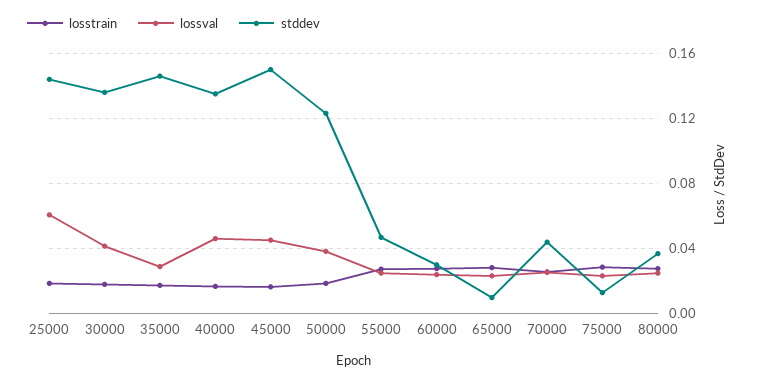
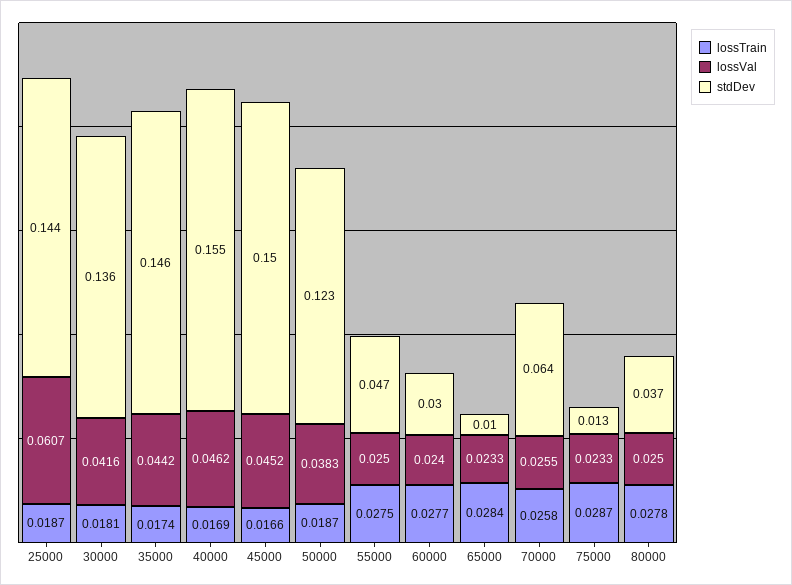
  {
    "losstrain": {
      "25000": 0.0187,
      "30000": 0.0181,
      "35000": 0.0174,
      "40000": 0.0169,
      "45000": 0.0166,
      "50000": 0.0187,
      "55000": 0.0275,
      "60000": 0.0277,
      "65000": 0.0284,
      "70000": 0.0258,
      "75000": 0.0287,
      "80000": 0.0278
    },
    "lossval": {
      "25000": 0.0607,
      "30000": 0.0416,
-     "35000": 0.03,
+     "35000": 0.0442,
      "40000": 0.0462,
      "45000": 0.0452,
      "50000": 0.0383,
      "55000": 0.025,
      "60000": 0.024,
      "65000": 0.0233,
      "70000": 0.0255,
      "75000": 0.0233,
      "80000": 0.025
    },
    "stddev": {
      "25000": 0.144,
      "30000": 0.136,
      "35000": 0.146,
-     "40000": 0.135,
+     "40000": 0.155,
      "45000": 0.15,
      "50000": 0.123,
      "55000": 0.047,
      "60000": 0.03,
      "65000": 0.01,
-     "70000": 0.045,
+     "70000": 0.064,
      "75000": 0.013,
      "80000": 0.037
    }
  }

